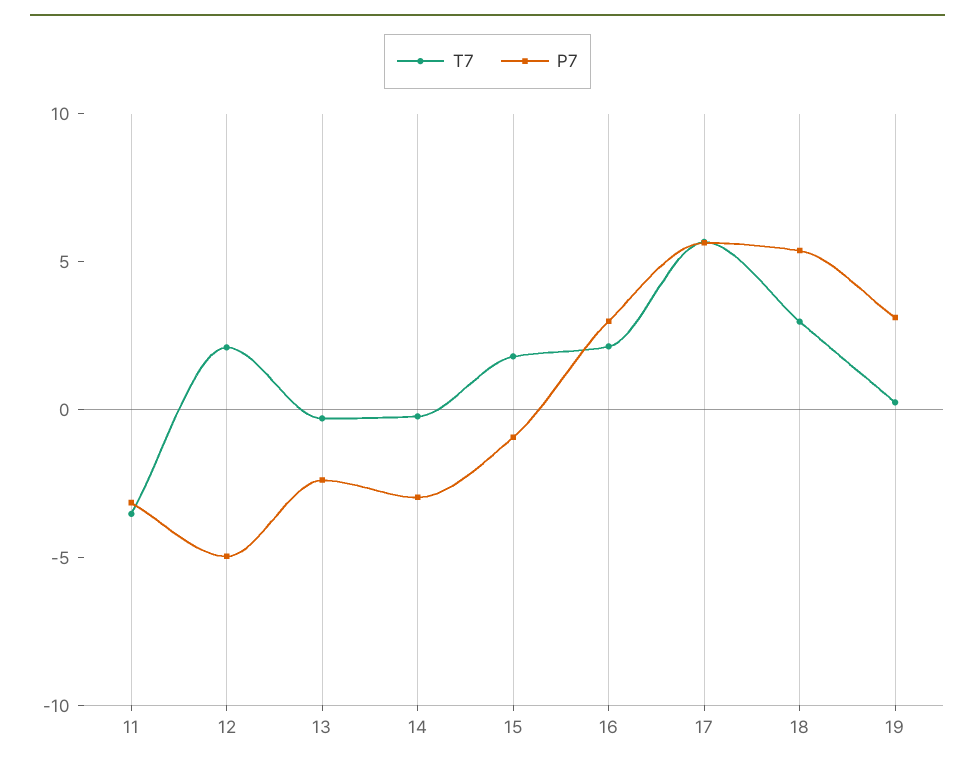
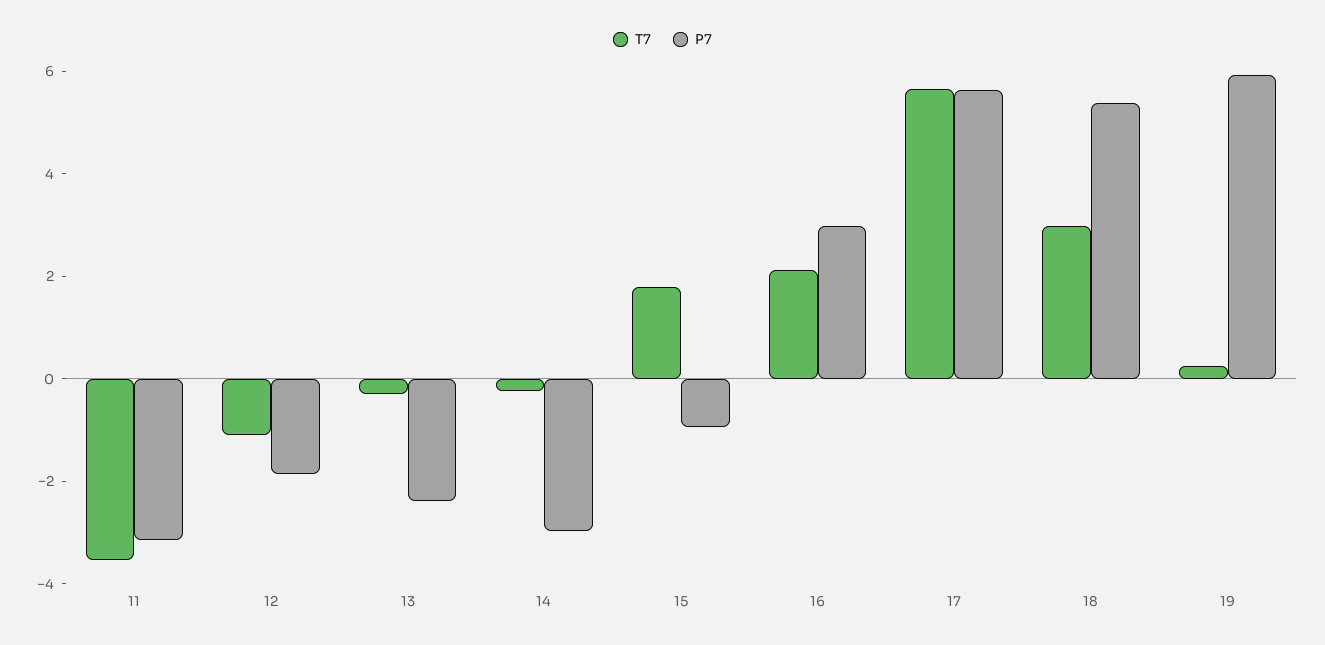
  {
    "T7": {
      "11": -3.5,
-     "12": 2,
+     "12": -1,
      "13": -0.5,
      "14": 0,
      "15": 2,
      "16": 2,
      "17": 5.5,
      "18": 3,
      "19": 0
    },
    "P7": {
      "11": -3,
-     "12": -5,
+     "12": -2,
      "13": -2.5,
      "14": -3,
      "15": -1,
      "16": 3,
      "17": 5.5,
      "18": 5.5,
-     "19": 3
+     "19": 6
    }
  }

